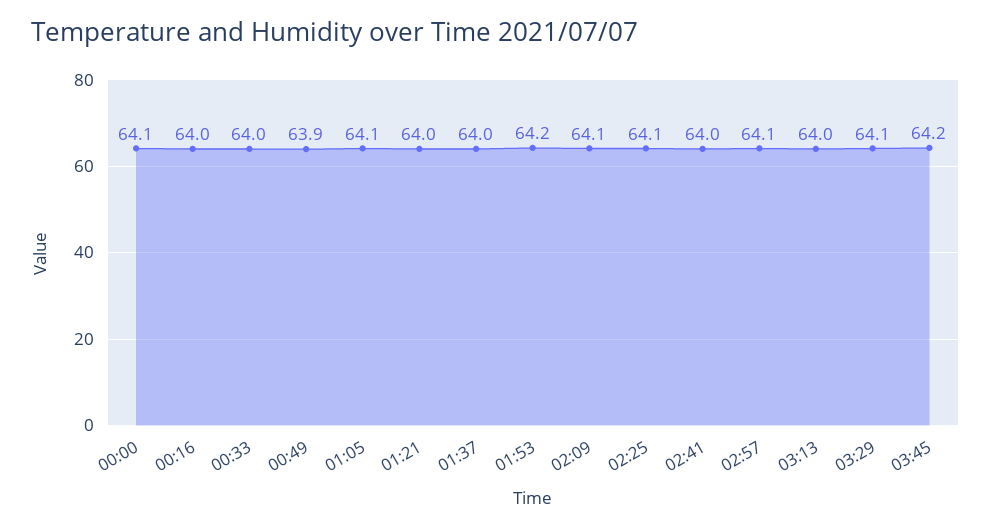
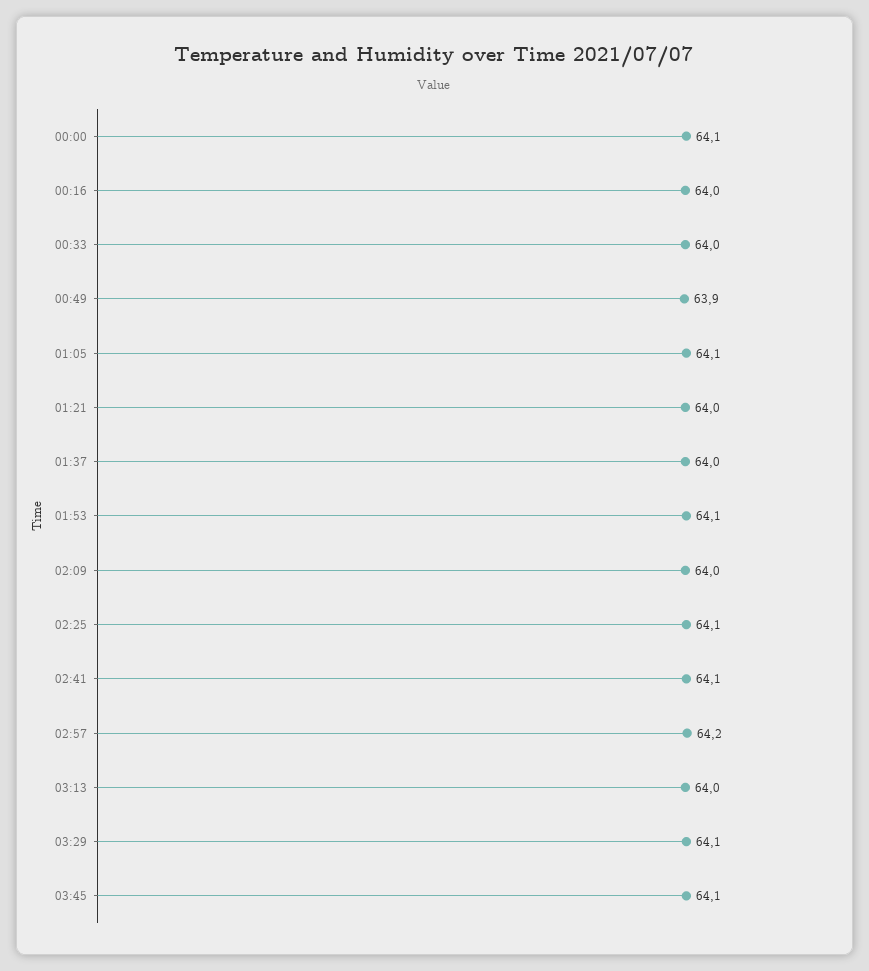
  {
    "00:00": 64.1,
    "00:16": 64,
    "00:33": 64,
    "00:49": 63.9,
    "01:05": 64.1,
    "01:21": 64,
    "01:37": 64,
-   "01:53": 64.2,
+   "01:53": 64.1,
-   "02:09": 64.1,
+   "02:09": 64,
    "02:25": 64.1,
-   "02:41": 64,
+   "02:41": 64.1,
-   "02:57": 64.1,
+   "02:57": 64.2,
    "03:13": 64,
    "03:29": 64.1,
-   "03:45": 64.2
+   "03:45": 64.1
  }

